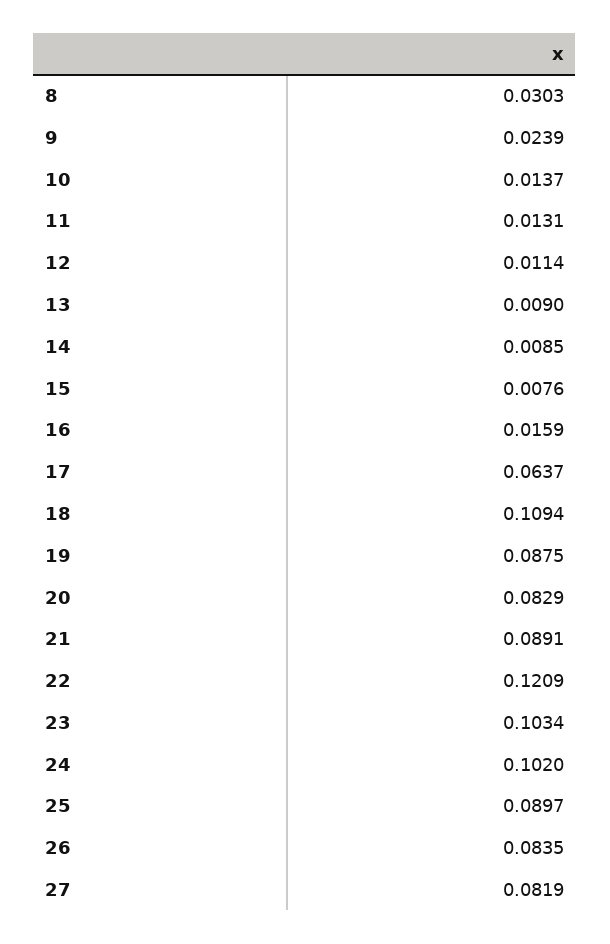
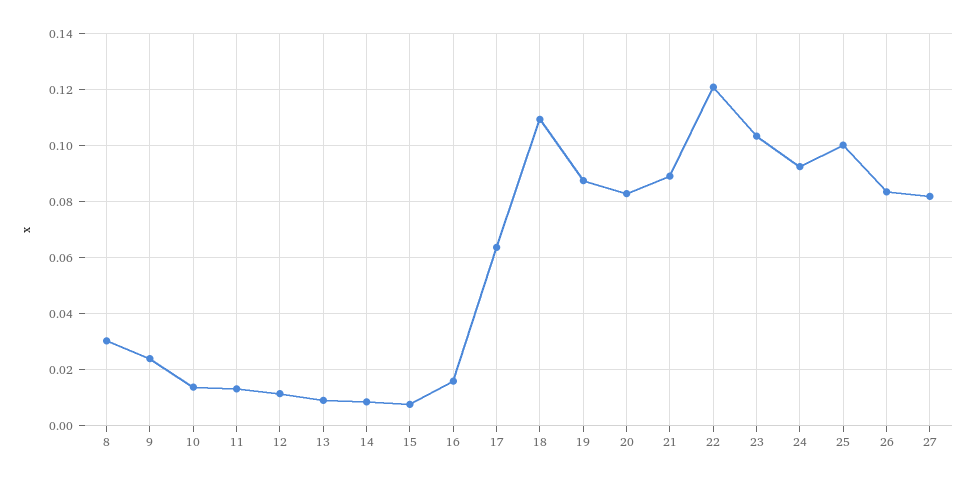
  {
    "8": 0.0303,
    "9": 0.0239,
    "10": 0.0137,
    "11": 0.0131,
    "12": 0.0114,
    "13": 0.009,
    "14": 0.0085,
    "15": 0.0076,
    "16": 0.0159,
    "17": 0.0637,
    "18": 0.1094,
    "19": 0.0875,
    "20": 0.0829,
    "21": 0.0891,
    "22": 0.1209,
    "23": 0.1034,
-   "24": 0.102,
+   "24": 0.0925,
-   "25": 0.0897,
+   "25": 0.1,
    "26": 0.0835,
    "27": 0.0819
  }

